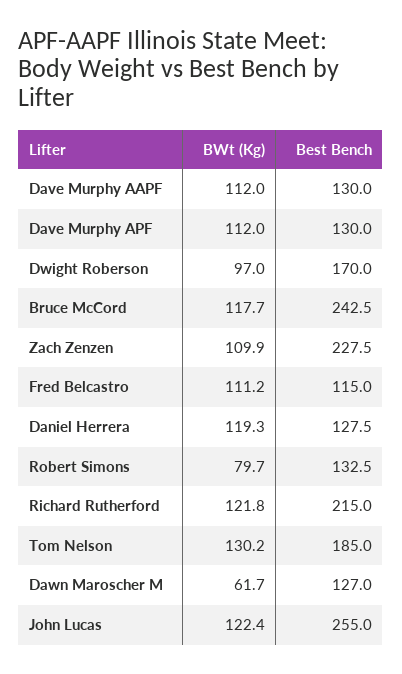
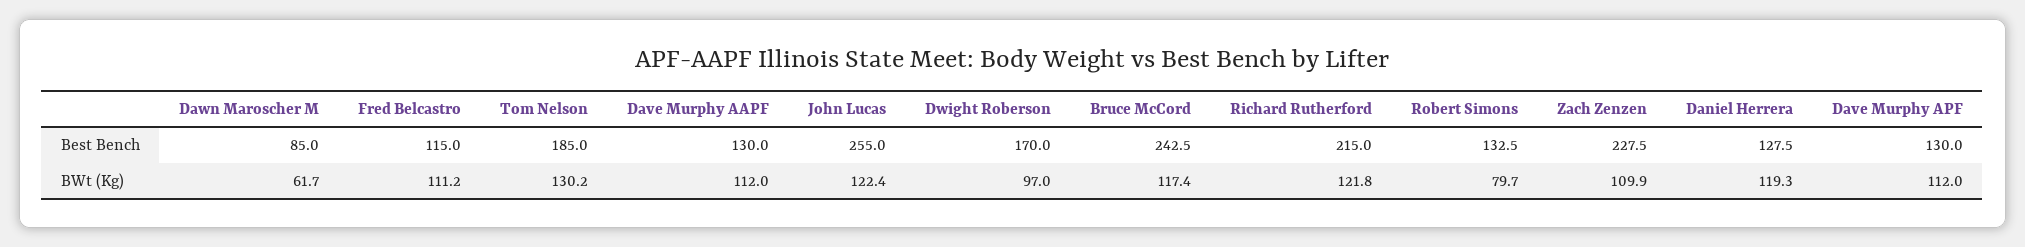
  {
    "BWt (Kg)": {
      "Dave Murphy AAPF": 112,
      "Dave Murphy APF": 112,
      "Dwight Roberson": 97,
-     "Bruce McCord": 117.7,
+     "Bruce McCord": 117.4,
      "Zach Zenzen": 109.9,
      "Fred Belcastro": 111.2,
      "Daniel Herrera": 119.3,
      "Robert Simons": 79.7,
      "Richard Rutherford": 121.8,
      "Tom Nelson": 130.2,
      "Dawn Maroscher M": 61.7,
      "John Lucas": 122.4
    },
    "Best Bench": {
      "Dave Murphy AAPF": 130,
      "Dave Murphy APF": 130,
      "Dwight Roberson": 170,
      "Bruce McCord": 242.5,
      "Zach Zenzen": 227.5,
      "Fred Belcastro": 115,
      "Daniel Herrera": 127.5,
      "Robert Simons": 132.5,
      "Richard Rutherford": 215,
      "Tom Nelson": 185,
-     "Dawn Maroscher M": 127,
+     "Dawn Maroscher M": 85,
      "John Lucas": 255
    }
  }

